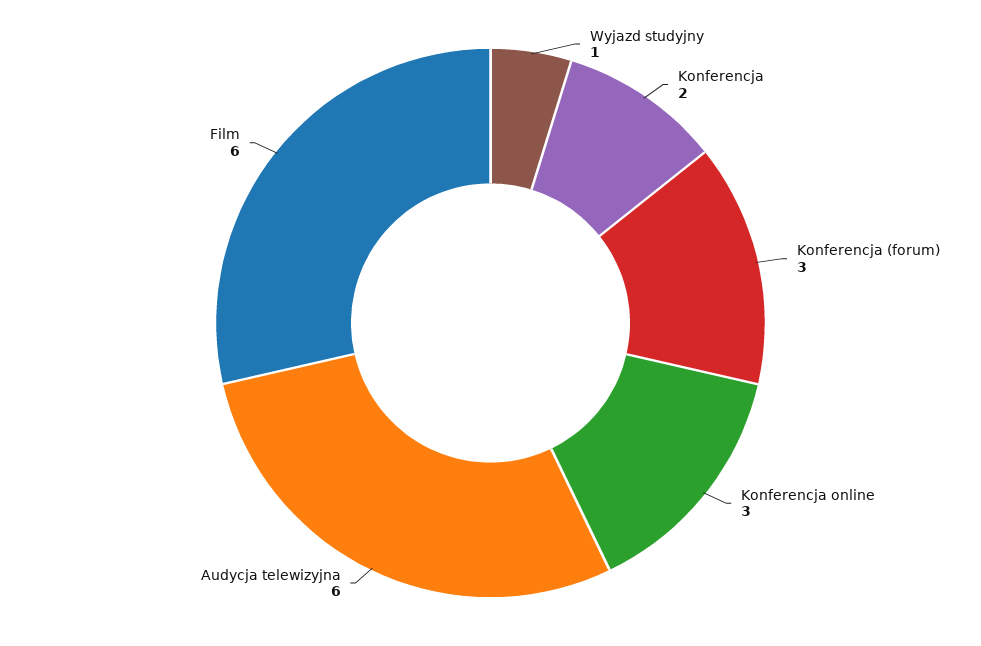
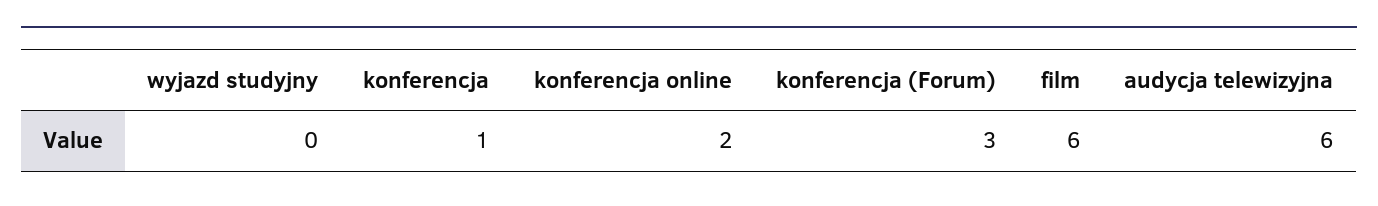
  {
-   "Wyjazd studyjny": 1,
+   "Wyjazd studyjny": 0,
-   "Konferencja": 2,
+   "Konferencja": 1,
    "Konferencja (forum)": 3,
-   "Konferencja online": 3,
+   "Konferencja online": 2,
    "Audycja telewizyjna": 6,
    "Film": 6
  }

